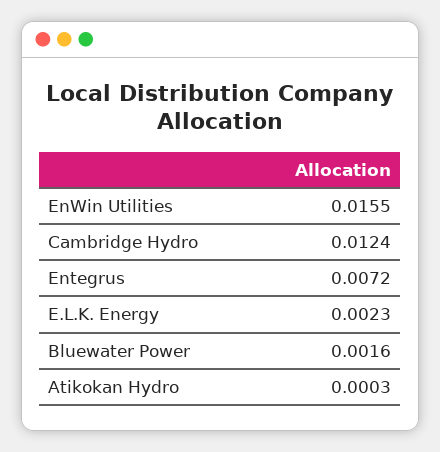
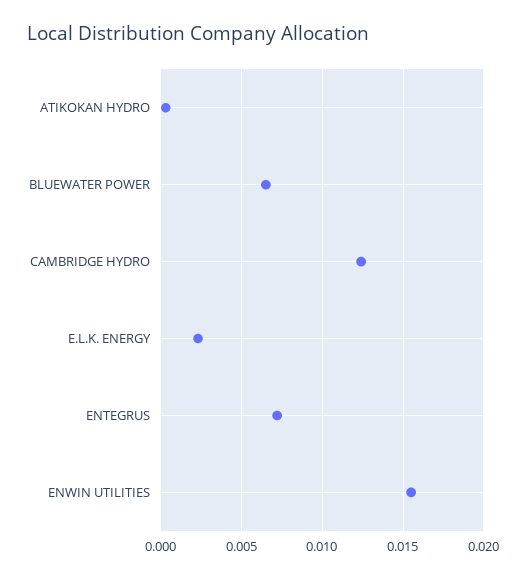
  {
    "EnWin Utilities": 0.0155,
    "Cambridge Hydro": 0.0124,
    "Entegrus": 0.0072,
    "E.L.K. Energy": 0.0023,
-   "Bluewater Power": 0.0016,
+   "Bluewater Power": 0.0065,
    "Atikokan Hydro": 0.0003
  }

